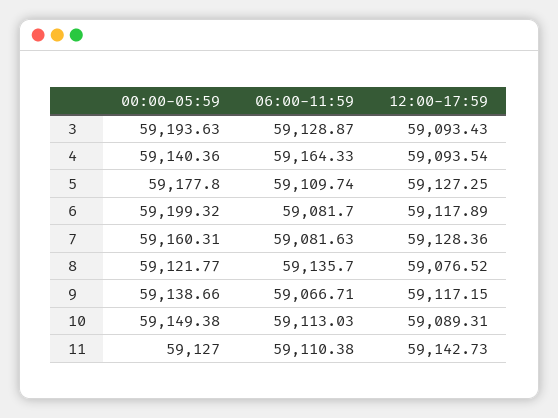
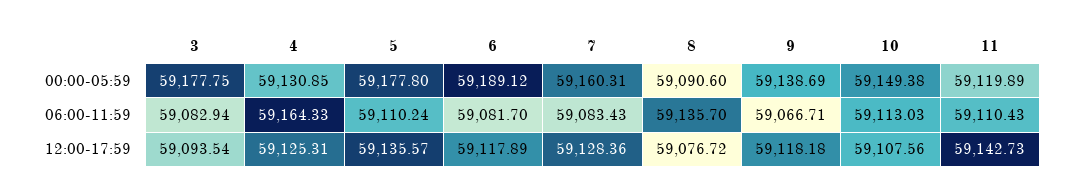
  {
    "00:00-05:59": {
-     "3": 59193.63,
+     "3": 59177.75,
-     "4": 59140.36,
+     "4": 59130.85,
      "5": 59177.8,
-     "6": 59199.32,
+     "6": 59189.12,
      "7": 59160.31,
-     "8": 59121.77,
+     "8": 59090.6,
-     "9": 59138.66,
+     "9": 59138.69,
      "10": 59149.38,
-     "11": 59127
+     "11": 59119.89
    },
    "06:00-11:59": {
-     "3": 59128.87,
+     "3": 59082.94,
      "4": 59164.33,
-     "5": 59109.74,
+     "5": 59110.24,
      "6": 59081.7,
-     "7": 59081.63,
+     "7": 59083.43,
      "8": 59135.7,
      "9": 59066.71,
      "10": 59113.03,
-     "11": 59110.38
+     "11": 59110.43
    },
    "12:00-17:59": {
-     "3": 59093.43,
+     "3": 59093.54,
-     "4": 59093.54,
+     "4": 59125.31,
-     "5": 59127.25,
+     "5": 59135.57,
      "6": 59117.89,
      "7": 59128.36,
-     "8": 59076.52,
+     "8": 59076.72,
-     "9": 59117.15,
+     "9": 59118.18,
-     "10": 59089.31,
+     "10": 59107.56,
      "11": 59142.73
    }
  }

